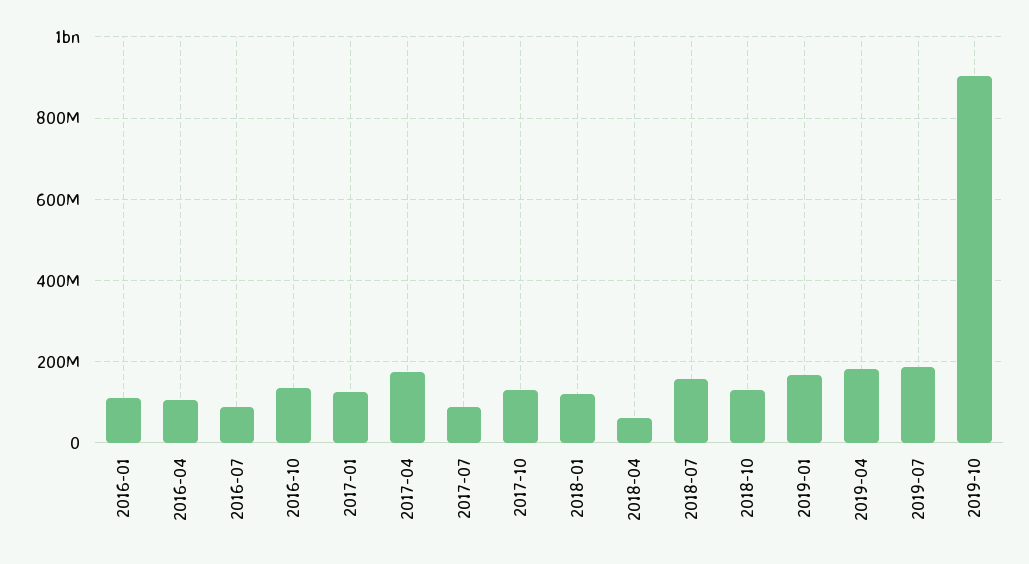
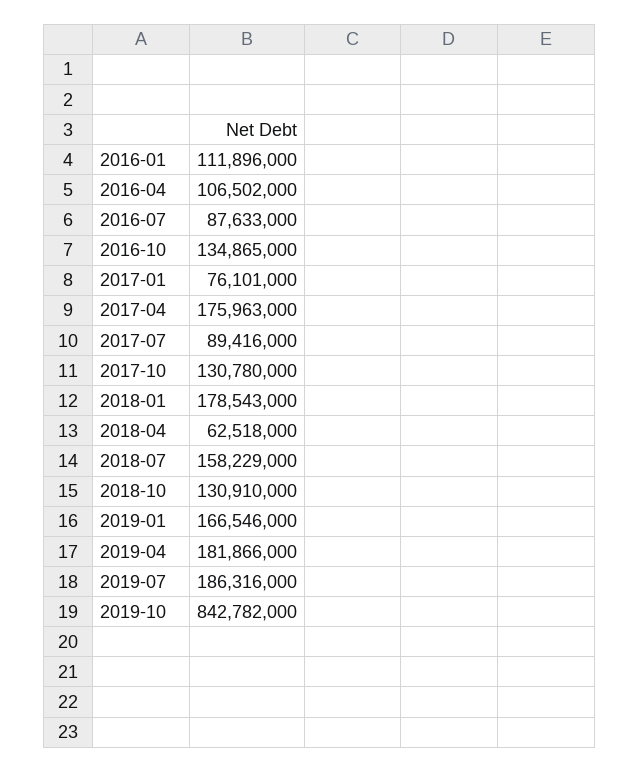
  {
    "2016-01": 111896000,
    "2016-04": 106502000,
    "2016-07": 87633000,
    "2016-10": 134865000,
-   "2017-01": 120000000,
+   "2017-01": 76101000,
    "2017-04": 175963000,
    "2017-07": 89416000,
    "2017-10": 130780000,
-   "2018-01": 120000000,
+   "2018-01": 178543000,
    "2018-04": 62518000,
    "2018-07": 158229000,
    "2018-10": 130910000,
    "2019-01": 166546000,
    "2019-04": 181866000,
    "2019-07": 186316000,
-   "2019-10": 900000000
+   "2019-10": 842782000
  }

